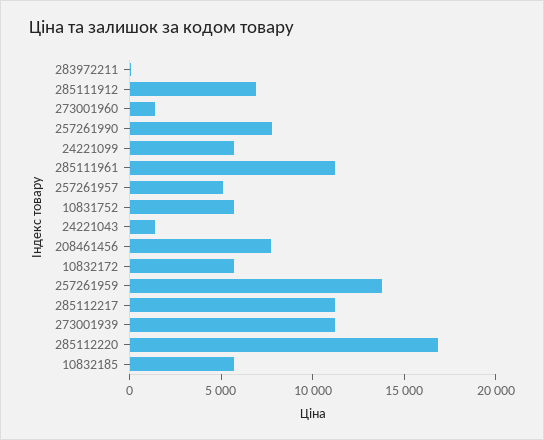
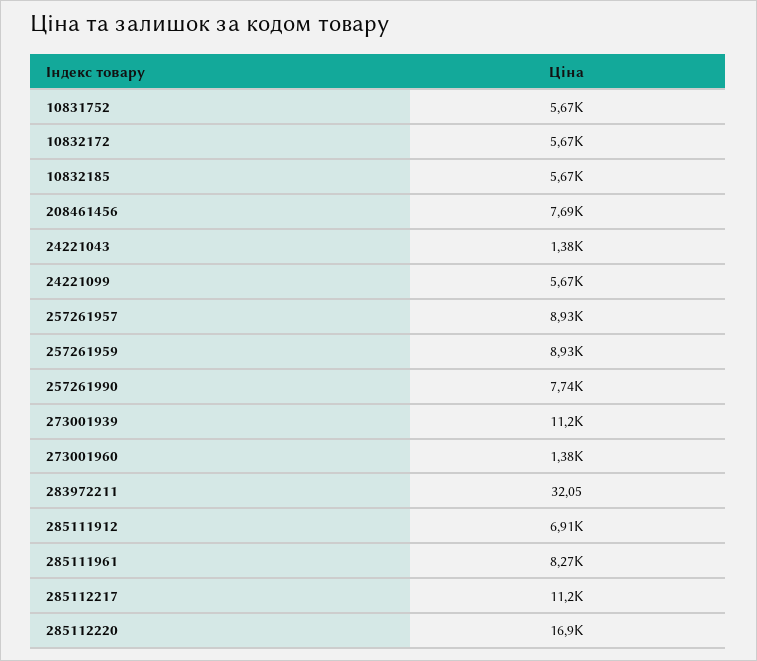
  {
    "283972211": 32.05,
    "285111912": 6910,
    "273001960": 1380,
    "257261990": 7740,
    "24221099": 5670,
-   "285111961": 11000,
+   "285111961": 8270,
-   "257261957": 5000,
+   "257261957": 8930,
    "10831752": 5670,
    "24221043": 1380,
    "208461456": 7690,
    "10832172": 5670,
-   "257261959": 14000,
+   "257261959": 8930,
    "285112217": 11200,
    "273001939": 11200,
    "285112220": 16900,
    "10832185": 5670
  }

